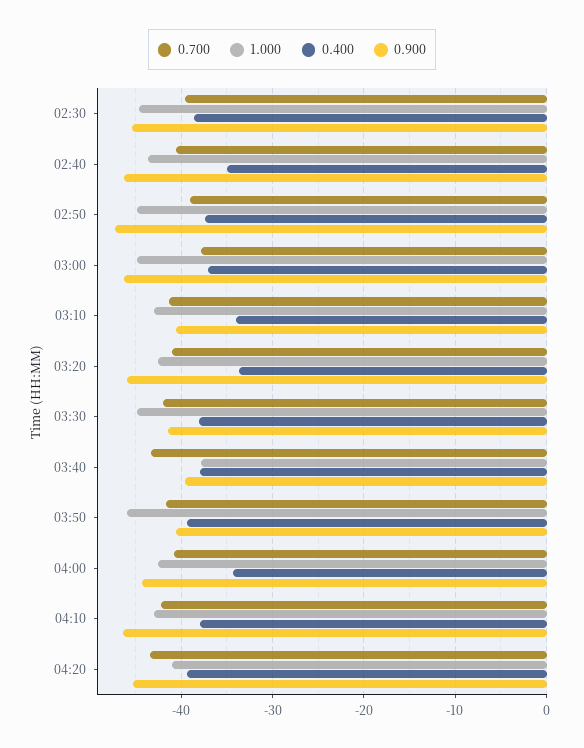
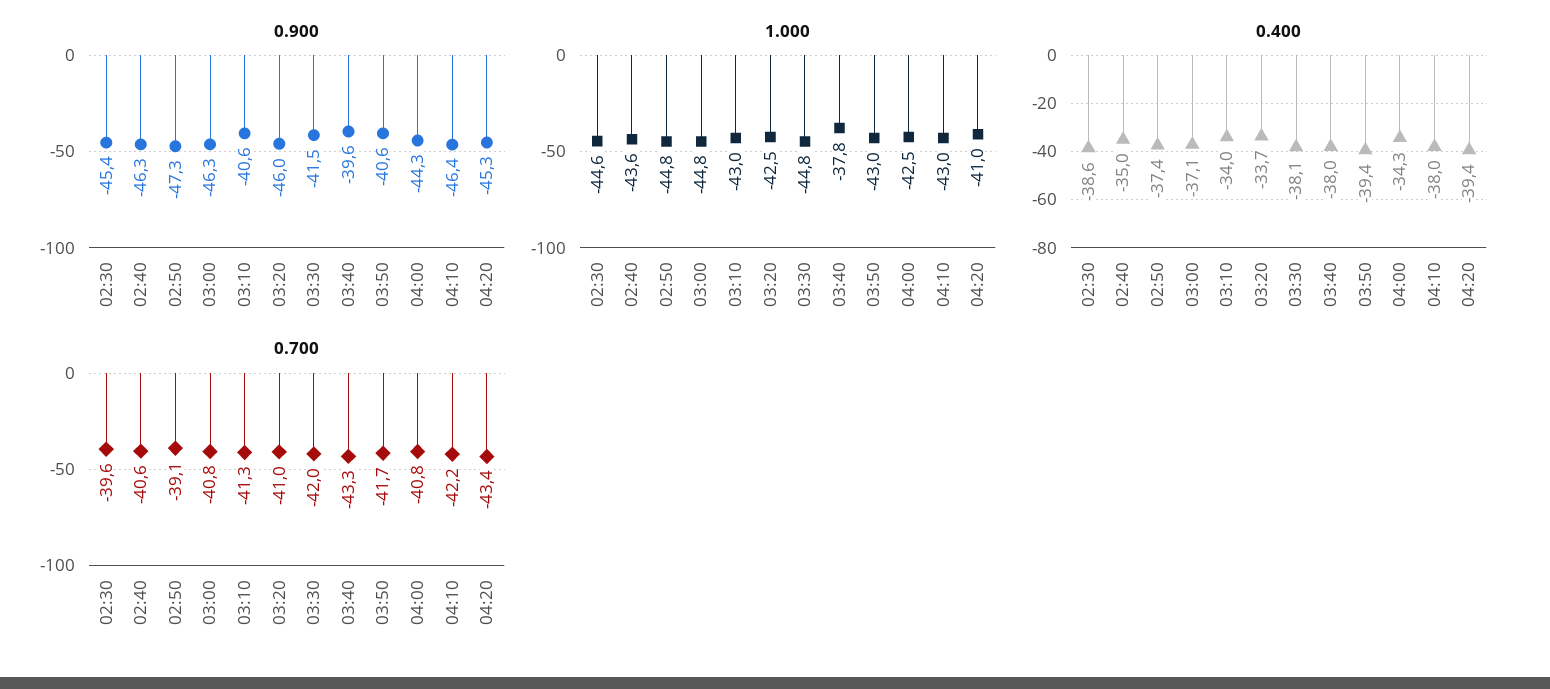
  {
    "0.700": {
      "02:30": -39.6,
      "02:40": -40.6,
      "02:50": -39.1,
-     "03:00": -38,
+     "03:00": -40.8,
      "03:10": -41.3,
      "03:20": -41,
      "03:30": -42,
      "03:40": -43.3,
      "03:50": -41.7,
      "04:00": -40.8,
      "04:10": -42.2,
      "04:20": -43.4
    },
    "1.000": {
      "02:30": -44.6,
      "02:40": -43.6,
      "02:50": -44.8,
      "03:00": -44.8,
      "03:10": -43,
      "03:20": -42.5,
      "03:30": -44.8,
      "03:40": -37.8,
-     "03:50": -46,
+     "03:50": -43,
      "04:00": -42.5,
      "04:10": -43,
      "04:20": -41
    },
    "0.400": {
      "02:30": -38.6,
      "02:40": -35,
      "02:50": -37.4,
      "03:00": -37.1,
      "03:10": -34,
      "03:20": -33.7,
      "03:30": -38.1,
      "03:40": -38,
      "03:50": -39.4,
      "04:00": -34.3,
      "04:10": -38,
      "04:20": -39.4
    },
    "0.900": {
      "02:30": -45.4,
      "02:40": -46.3,
      "02:50": -47.3,
      "03:00": -46.3,
      "03:10": -40.6,
      "03:20": -46,
      "03:30": -41.5,
      "03:40": -39.6,
      "03:50": -40.6,
      "04:00": -44.3,
      "04:10": -46.4,
      "04:20": -45.3
    }
  }

